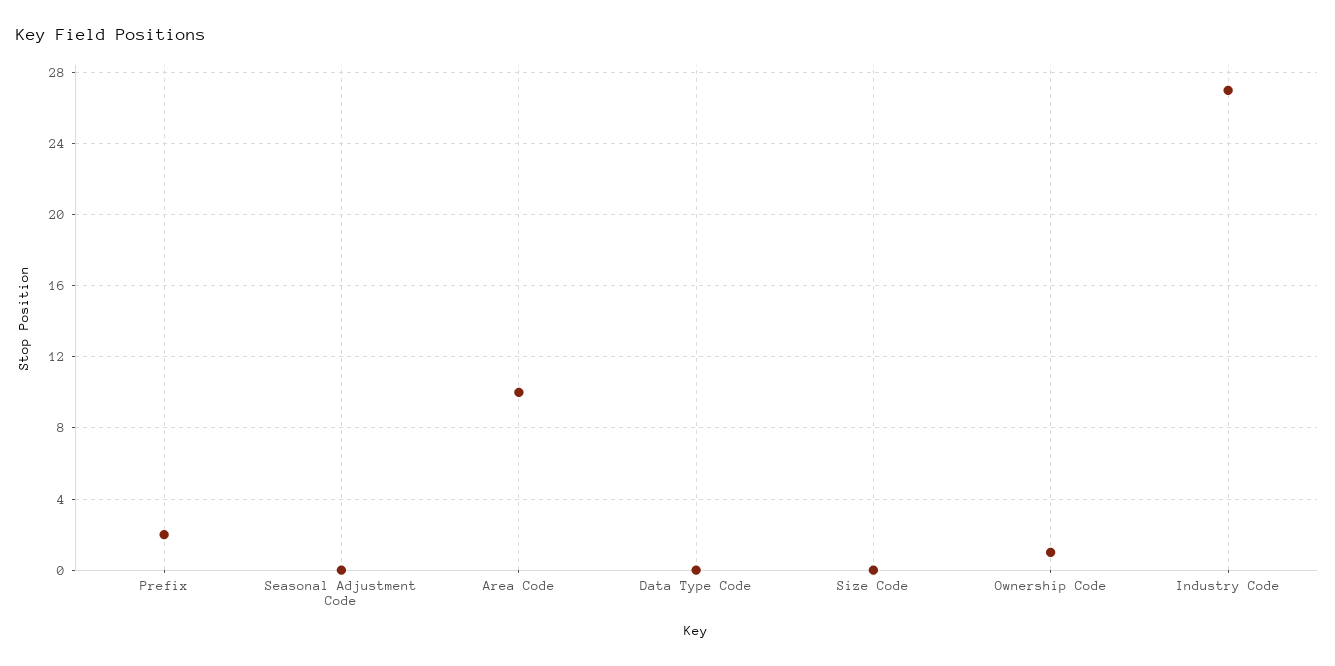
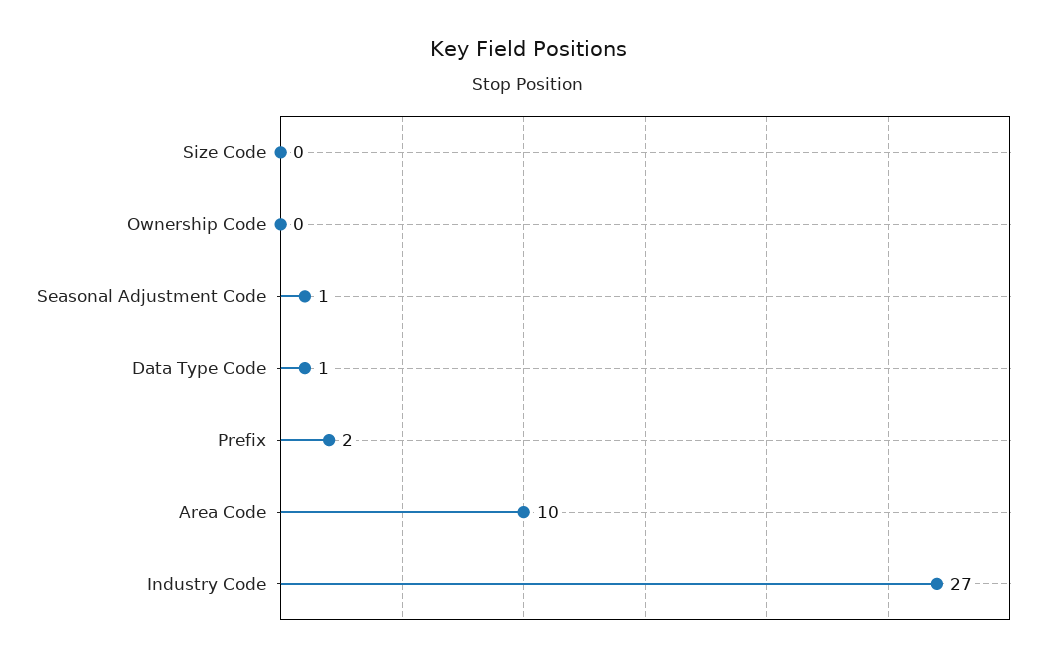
  {
    "Prefix": 2,
-   "Seasonal Adjustment Code": 0,
+   "Seasonal Adjustment Code": 1,
    "Area Code": 10,
-   "Data Type Code": 0,
+   "Data Type Code": 1,
    "Size Code": 0,
-   "Ownership Code": 1,
+   "Ownership Code": 0,
    "Industry Code": 27
  }

